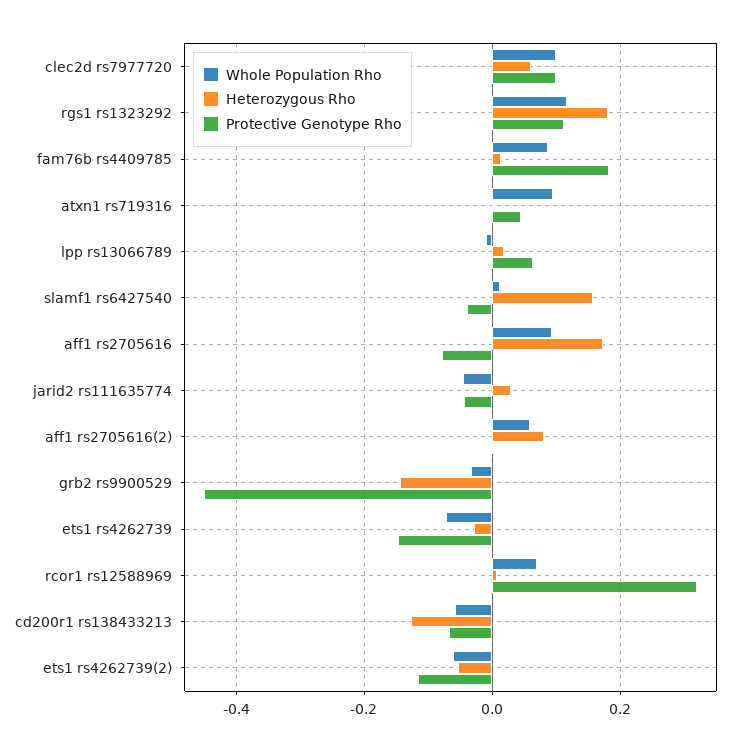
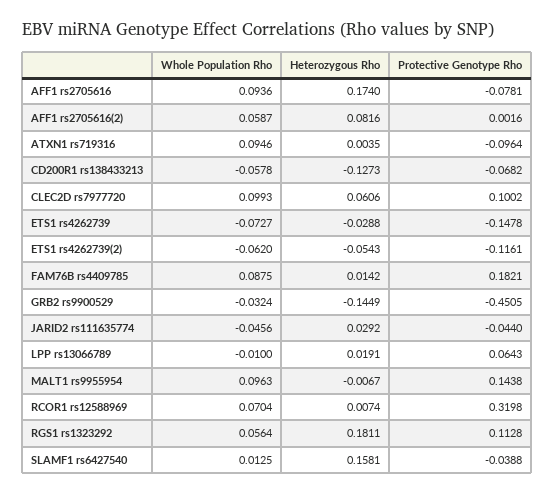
  {
    "Whole Population Rho": {
      "clec2d rs7977720": 0.0993,
-     "rgs1 rs1323292": 0.12,
+     "rgs1 rs1323292": 0.0564,
      "fam76b rs4409785": 0.0875,
      "atxn1 rs719316": 0.0946,
      "lpp rs13066789": -0.01,
      "slamf1 rs6427540": 0.0125,
      "aff1 rs2705616": 0.0936,
      "jarid2 rs111635774": -0.0456,
      "aff1 rs2705616(2)": 0.0587,
      "grb2 rs9900529": -0.0324,
      "ets1 rs4262739": -0.0727,
      "rcor1 rs12588969": 0.0704,
      "cd200r1 rs138433213": -0.0578,
-     "ets1 rs4262739(2)": -0.062
+     "ets1 rs4262739(2)": -0.062,
+     "MALT1 rs9955954": 0.0963
    },
    "Heterozygous Rho": {
      "clec2d rs7977720": 0.0606,
      "rgs1 rs1323292": 0.1811,
      "fam76b rs4409785": 0.0142,
      "atxn1 rs719316": 0.0035,
      "lpp rs13066789": 0.0191,
      "slamf1 rs6427540": 0.1581,
      "aff1 rs2705616": 0.174,
      "jarid2 rs111635774": 0.0292,
      "aff1 rs2705616(2)": 0.0816,
      "grb2 rs9900529": -0.1449,
      "ets1 rs4262739": -0.0288,
      "rcor1 rs12588969": 0.0074,
      "cd200r1 rs138433213": -0.1273,
-     "ets1 rs4262739(2)": -0.0543
+     "ets1 rs4262739(2)": -0.0543,
+     "MALT1 rs9955954": -0.0067
    },
    "Protective Genotype Rho": {
      "clec2d rs7977720": 0.1002,
      "rgs1 rs1323292": 0.1128,
      "fam76b rs4409785": 0.1821,
-     "atxn1 rs719316": 0.04,
+     "atxn1 rs719316": -0.0964,
      "lpp rs13066789": 0.0643,
      "slamf1 rs6427540": -0.0388,
      "aff1 rs2705616": -0.0781,
      "jarid2 rs111635774": -0.044,
      "aff1 rs2705616(2)": 0.0016,
      "grb2 rs9900529": -0.4505,
      "ets1 rs4262739": -0.1478,
      "rcor1 rs12588969": 0.3198,
      "cd200r1 rs138433213": -0.0682,
-     "ets1 rs4262739(2)": -0.1161
+     "ets1 rs4262739(2)": -0.1161,
+     "MALT1 rs9955954": 0.1438
    }
  }

